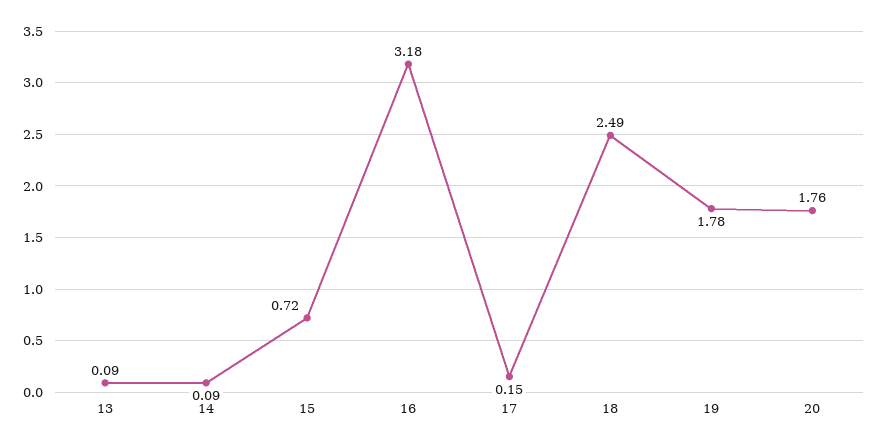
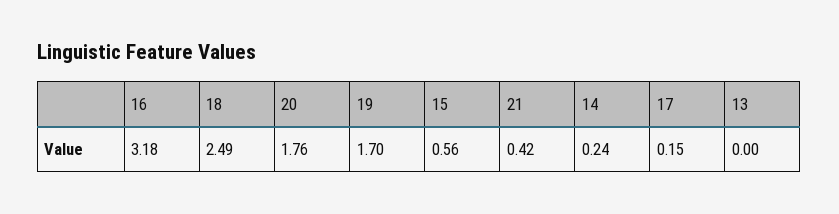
  {
-   "13": 0.09,
+   "13": 0,
-   "14": 0.09,
+   "14": 0.24,
-   "15": 0.72,
+   "15": 0.56,
    "16": 3.18,
    "17": 0.15,
    "18": 2.49,
-   "19": 1.78,
+   "19": 1.7,
-   "20": 1.76
+   "20": 1.76,
+   "21": 0.42
  }

